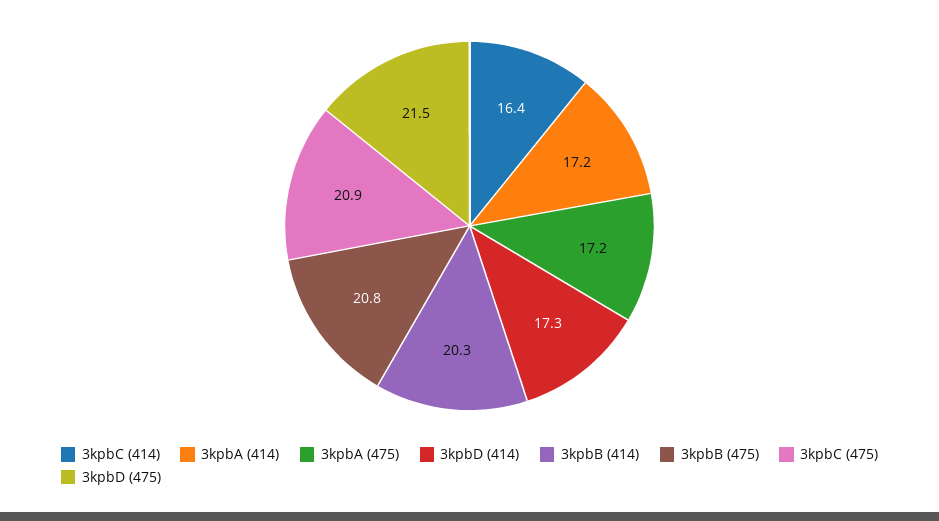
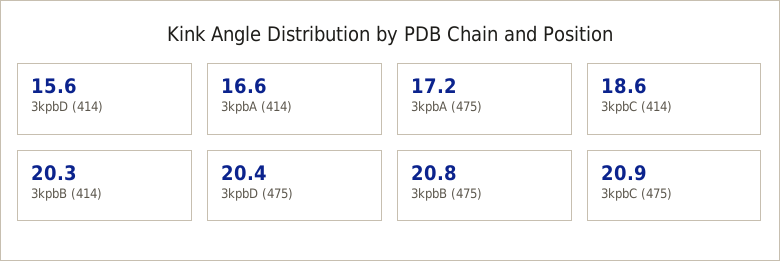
  {
-   "3kpbC (414)": 16.4,
+   "3kpbC (414)": 18.6,
-   "3kpbA (414)": 17.2,
+   "3kpbA (414)": 16.6,
    "3kpbA (475)": 17.2,
-   "3kpbD (414)": 17.3,
+   "3kpbD (414)": 15.6,
    "3kpbB (414)": 20.3,
    "3kpbB (475)": 20.8,
    "3kpbC (475)": 20.9,
-   "3kpbD (475)": 21.5
+   "3kpbD (475)": 20.4
  }

